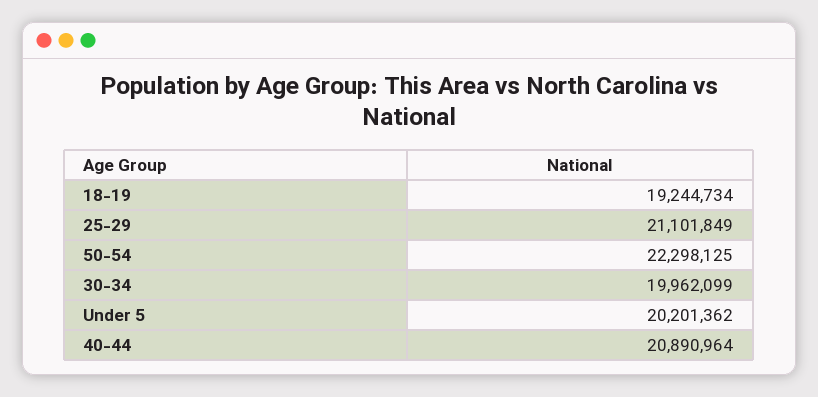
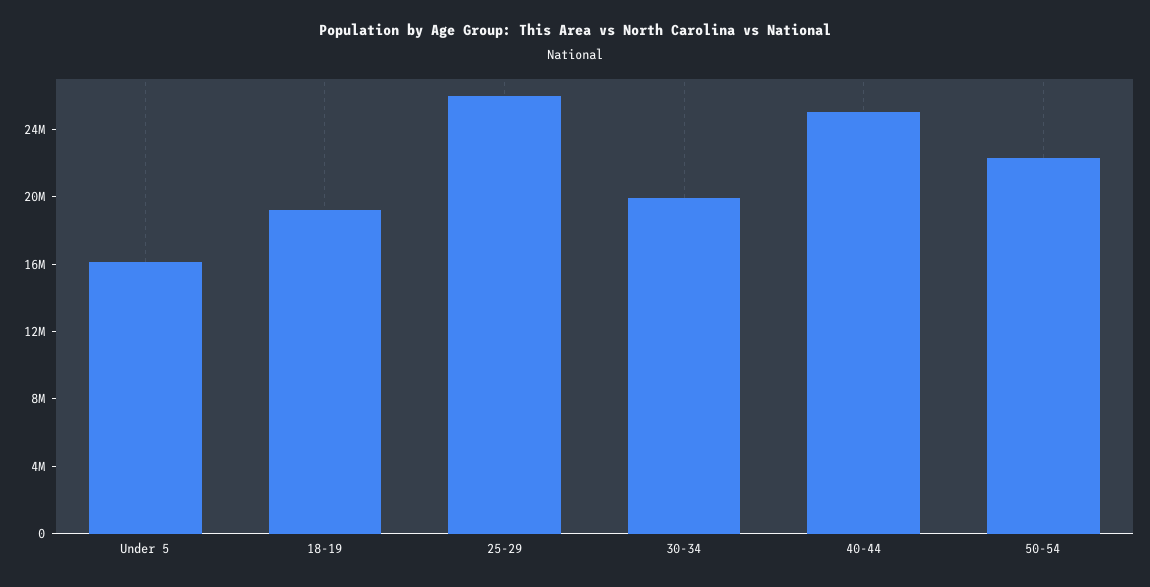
  {
    "18-19": 19244734,
-   "25-29": 21101849,
+   "25-29": 26000000,
    "50-54": 22298125,
    "30-34": 19962099,
-   "Under 5": 20201362,
+   "Under 5": 16000000,
-   "40-44": 20890964
+   "40-44": 25000000
  }

